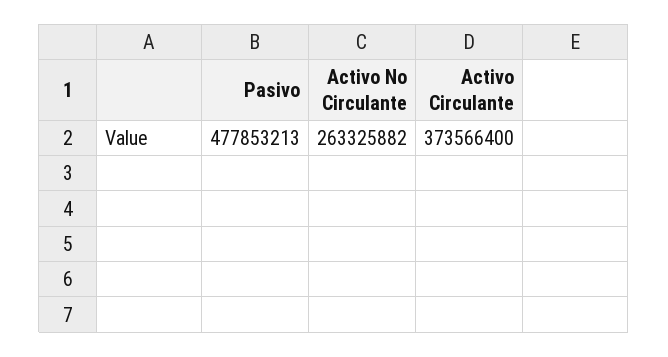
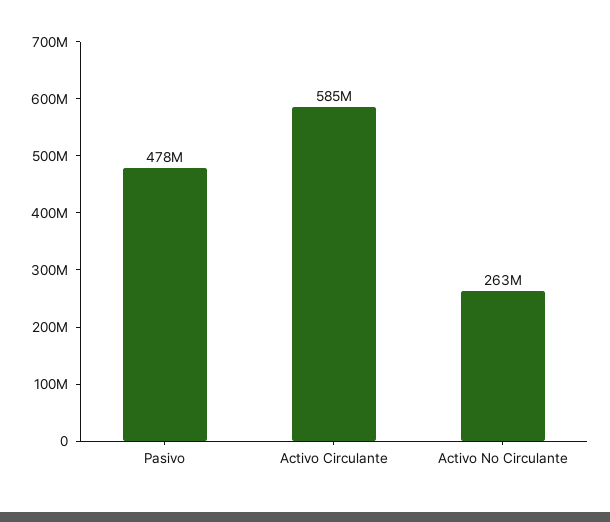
  {
    "Pasivo": 477853213,
    "Activo No Circulante": 263325882,
-   "Activo Circulante": 373566400
+   "Activo Circulante": 585000000
  }

